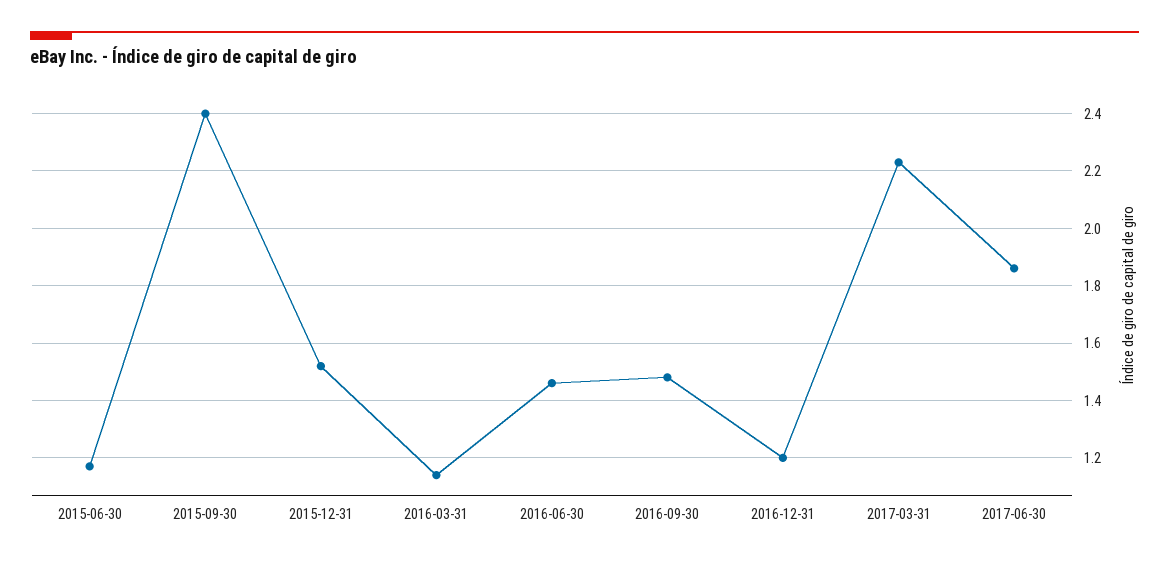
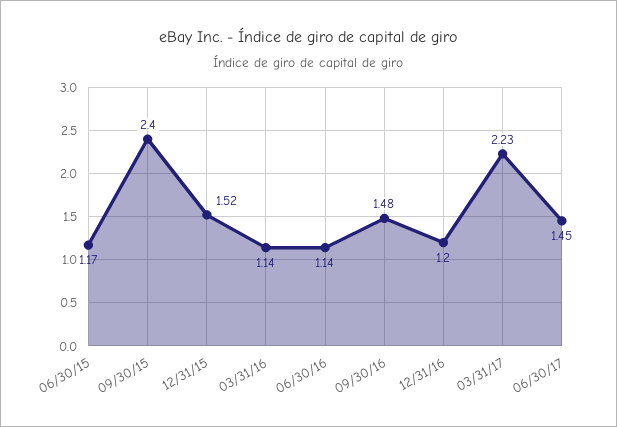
  {
    "2015-06-30": 1.17,
    "2015-09-30": 2.4,
    "2015-12-31": 1.52,
    "2016-03-31": 1.14,
-   "2016-06-30": 1.45,
+   "2016-06-30": 1.14,
    "2016-09-30": 1.48,
    "2016-12-31": 1.2,
    "2017-03-31": 2.23,
-   "2017-06-30": 1.85
+   "2017-06-30": 1.45
  }

